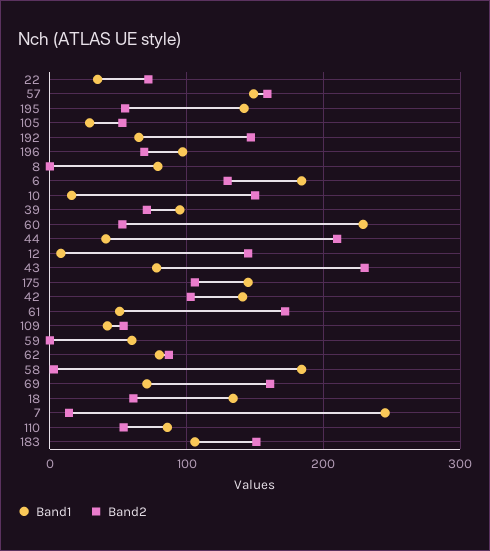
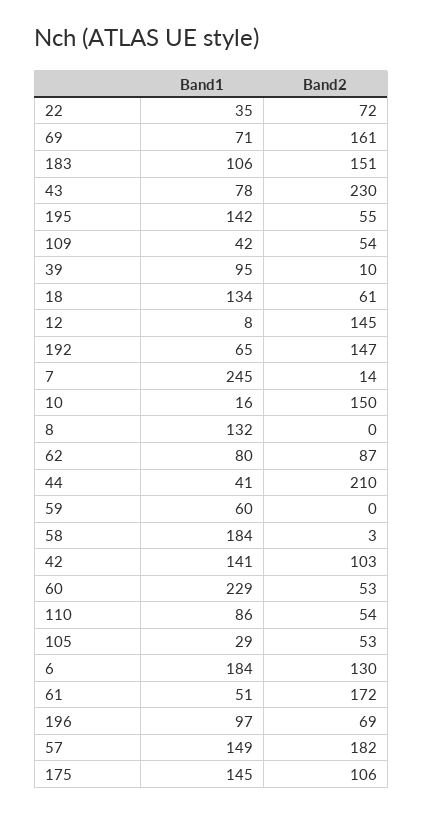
  {
    "Band1": {
      "22": 35,
      "57": 149,
      "195": 142,
      "105": 29,
      "192": 65,
      "196": 97,
-     "8": 80,
+     "8": 132,
      "6": 184,
      "10": 16,
      "39": 95,
      "60": 229,
      "44": 41,
      "12": 8,
      "43": 78,
      "175": 145,
      "42": 141,
      "61": 51,
      "109": 42,
      "59": 60,
      "62": 80,
      "58": 184,
      "69": 71,
      "18": 134,
      "7": 245,
      "110": 86,
      "183": 106
    },
    "Band2": {
      "22": 72,
-     "57": 160,
+     "57": 182,
      "195": 55,
      "105": 53,
      "192": 147,
      "196": 69,
      "8": 0,
      "6": 130,
      "10": 150,
-     "39": 70,
+     "39": 10,
      "60": 53,
      "44": 210,
      "12": 145,
      "43": 230,
      "175": 106,
      "42": 103,
      "61": 172,
      "109": 54,
      "59": 0,
      "62": 87,
      "58": 3,
      "69": 161,
      "18": 61,
      "7": 14,
      "110": 54,
      "183": 151
    }
  }

